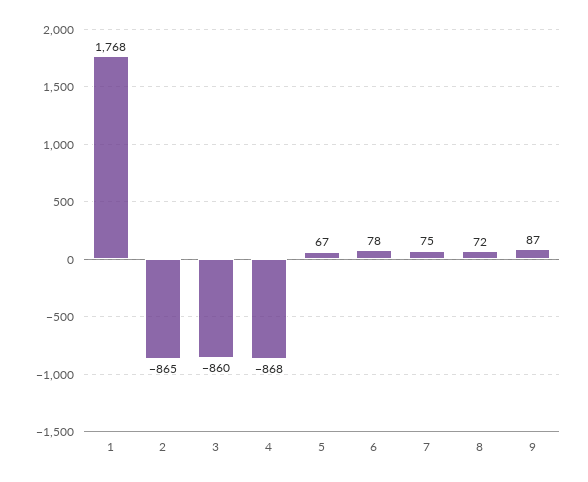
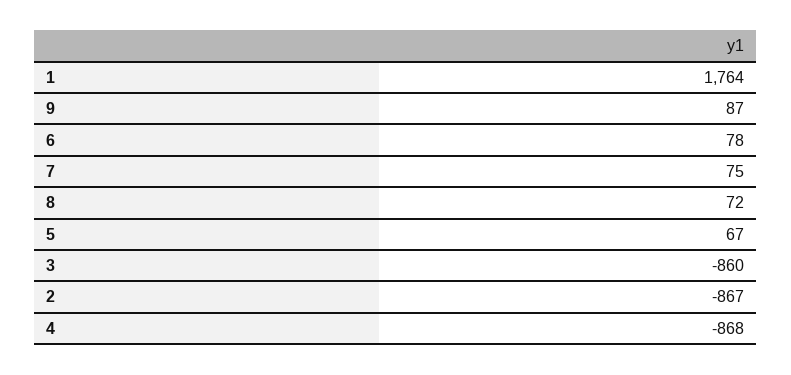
  {
-   "1": 1768,
+   "1": 1764,
-   "2": -865,
+   "2": -867,
    "3": -860,
    "4": -868,
    "5": 67,
    "6": 78,
    "7": 75,
    "8": 72,
    "9": 87
  }

